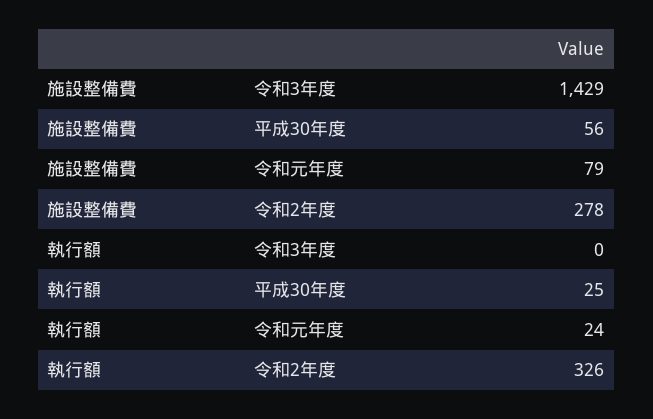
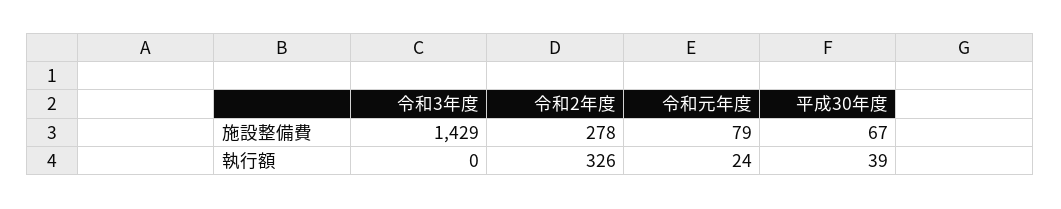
  {
    "施設整備費": {
      "令和3年度": 1429,
-     "平成30年度": 56,
+     "平成30年度": 67,
      "令和元年度": 79,
      "令和2年度": 278
    },
    "執行額": {
      "令和3年度": 0,
-     "平成30年度": 25,
+     "平成30年度": 39,
      "令和元年度": 24,
      "令和2年度": 326
    }
  }

